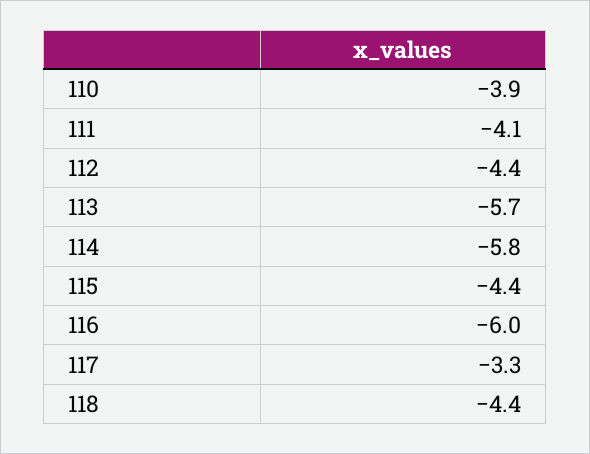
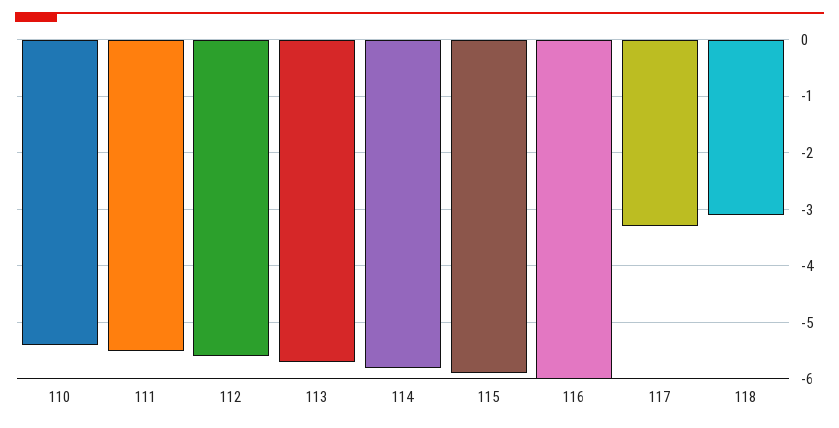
  {
-   "110": -3.9,
+   "110": -5.5,
-   "111": -4.1,
+   "111": -5.5,
-   "112": -4.4,
+   "112": -5.5,
    "113": -5.7,
    "114": -5.8,
-   "115": -4.4,
+   "115": -6,
    "116": -6,
    "117": -3.3,
-   "118": -4.4
+   "118": -3
  }

